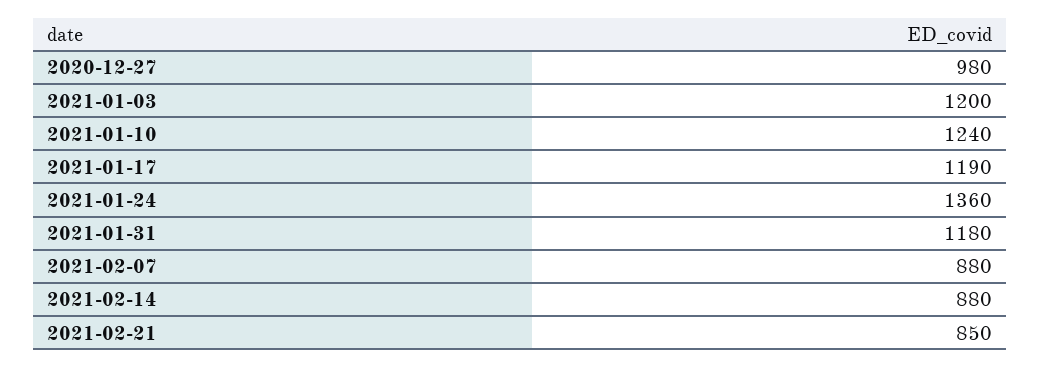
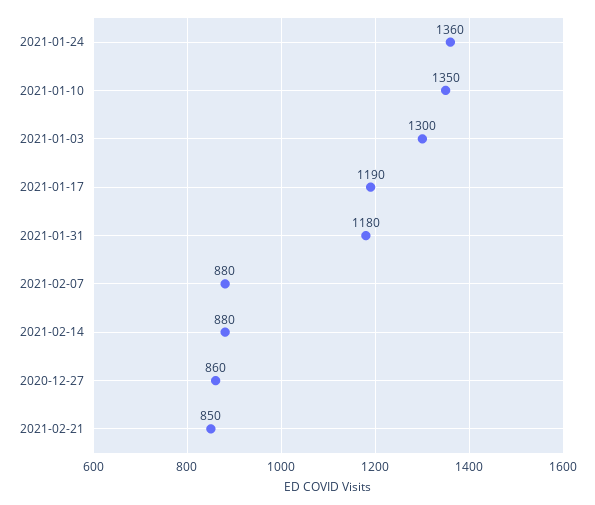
  {
-   "2020-12-27": 980,
+   "2020-12-27": 860,
-   "2021-01-03": 1200,
+   "2021-01-03": 1300,
-   "2021-01-10": 1240,
+   "2021-01-10": 1350,
    "2021-01-17": 1190,
    "2021-01-24": 1360,
    "2021-01-31": 1180,
    "2021-02-07": 880,
    "2021-02-14": 880,
    "2021-02-21": 850
  }

